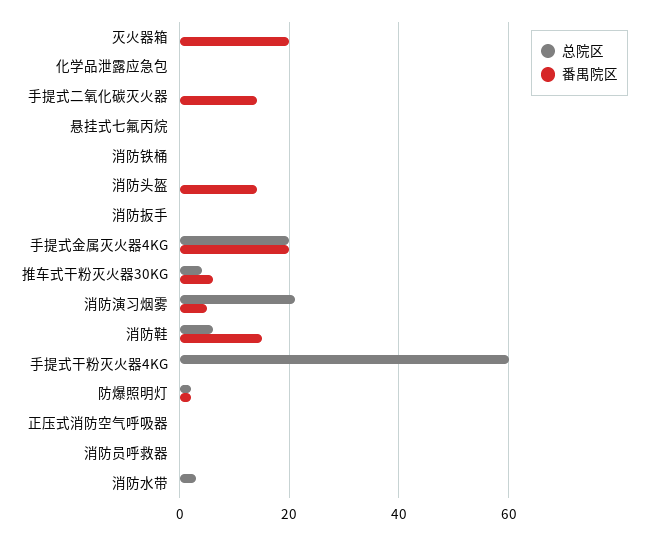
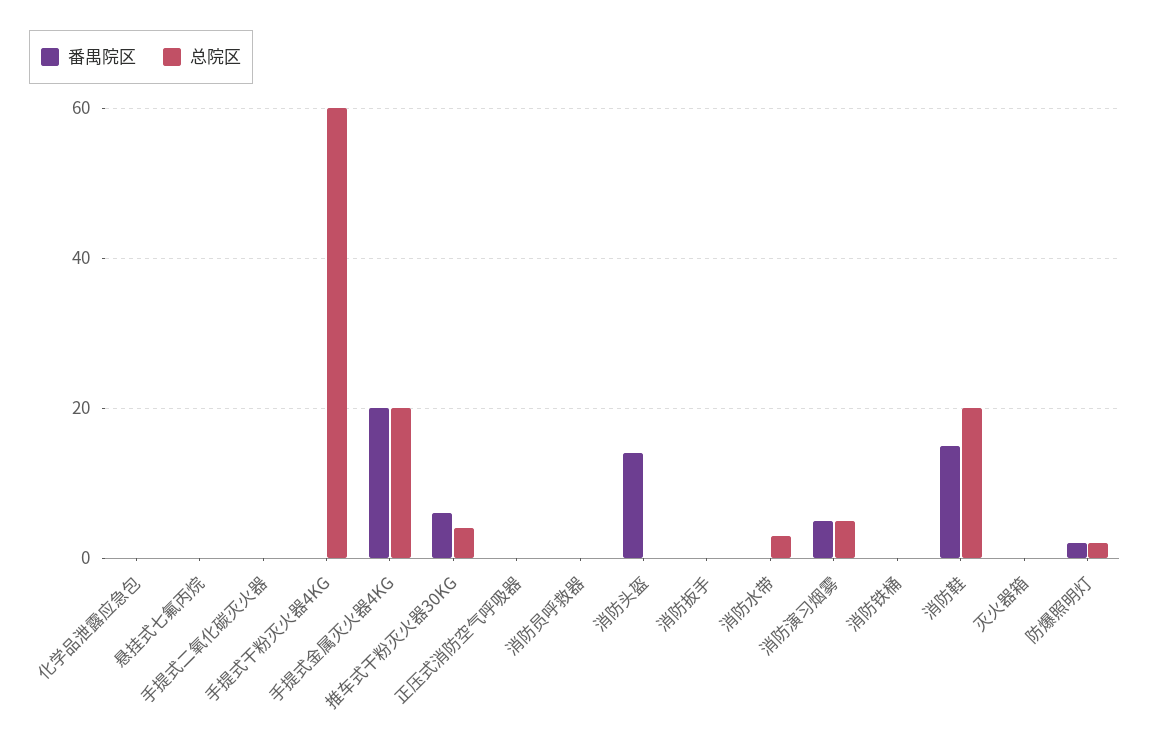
  {
    "总院区": {
      "灭火器箱": 0,
      "化学品泄露应急包": 0,
      "手提式二氧化碳灭火器": 0,
      "悬挂式七氟丙烷": 0,
      "消防铁桶": 0,
      "消防头盔": 0,
      "消防扳手": 0,
      "手提式金属灭火器4KG": 20,
      "推车式干粉灭火器30KG": 5,
-     "消防演习烟雾": 20,
+     "消防演习烟雾": 5,
-     "消防鞋": 5,
+     "消防鞋": 20,
      "手提式干粉灭火器4KG": 60,
      "防爆照明灯": 0,
      "正压式消防空气呼吸器": 0,
      "消防员呼救器": 0,
      "消防水带": 5
    },
    "番禺院区": {
-     "灭火器箱": 20,
+     "灭火器箱": 0,
      "化学品泄露应急包": 0,
-     "手提式二氧化碳灭火器": 15,
+     "手提式二氧化碳灭火器": 0,
      "悬挂式七氟丙烷": 0,
      "消防铁桶": 0,
      "消防头盔": 15,
      "消防扳手": 0,
      "手提式金属灭火器4KG": 20,
      "推车式干粉灭火器30KG": 5,
      "消防演习烟雾": 5,
      "消防鞋": 15,
      "手提式干粉灭火器4KG": 0,
      "防爆照明灯": 0,
      "正压式消防空气呼吸器": 0,
      "消防员呼救器": 0,
      "消防水带": 0
    }
  }

